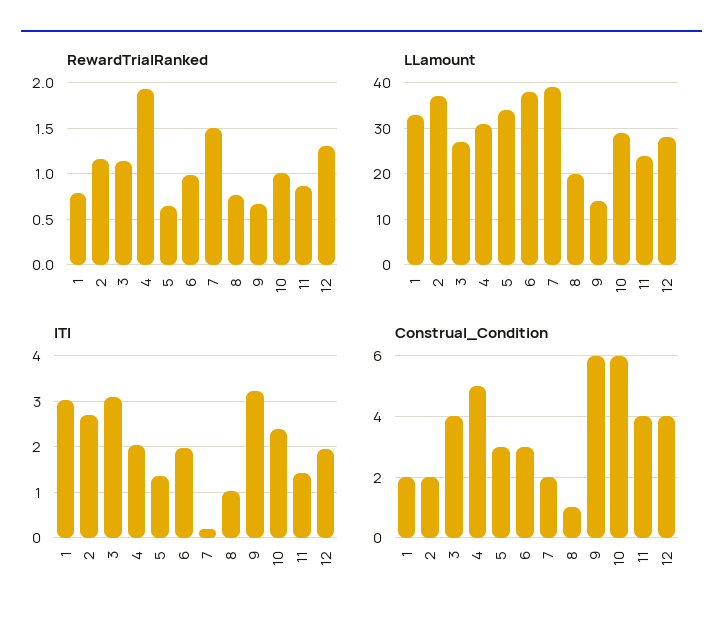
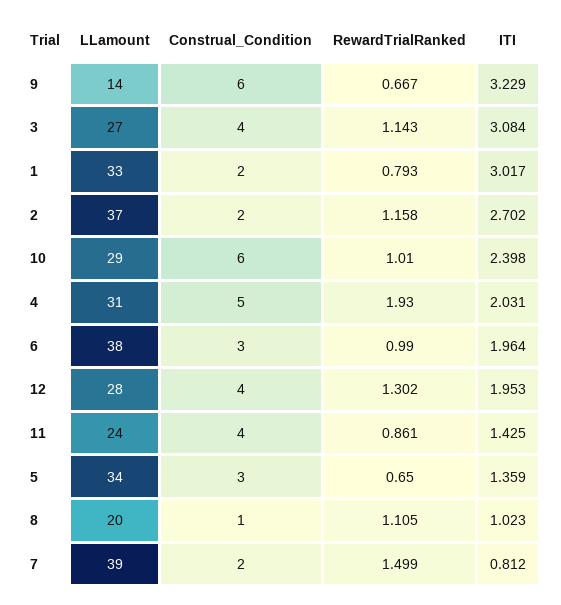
  {
    "RewardTrialRanked": {
      "1": 0.793,
      "2": 1.158,
      "3": 1.143,
      "4": 1.93,
      "5": 0.65,
      "6": 0.99,
      "7": 1.499,
-     "8": 0.8,
+     "8": 1.105,
      "9": 0.667,
      "10": 1.01,
      "11": 0.861,
      "12": 1.302
    },
    "LLamount": {
      "1": 33,
      "2": 37,
      "3": 27,
      "4": 31,
      "5": 34,
      "6": 38,
      "7": 39,
      "8": 20,
      "9": 14,
      "10": 29,
      "11": 24,
      "12": 28
    },
    "ITI": {
      "1": 3.017,
      "2": 2.702,
      "3": 3.084,
      "4": 2.031,
      "5": 1.359,
      "6": 1.964,
-     "7": 0.2,
+     "7": 0.812,
      "8": 1.023,
      "9": 3.229,
      "10": 2.398,
      "11": 1.425,
      "12": 1.953
    },
    "Construal_Condition": {
      "1": 2,
      "2": 2,
      "3": 4,
      "4": 5,
      "5": 3,
      "6": 3,
      "7": 2,
      "8": 1,
      "9": 6,
      "10": 6,
      "11": 4,
      "12": 4
    }
  }

